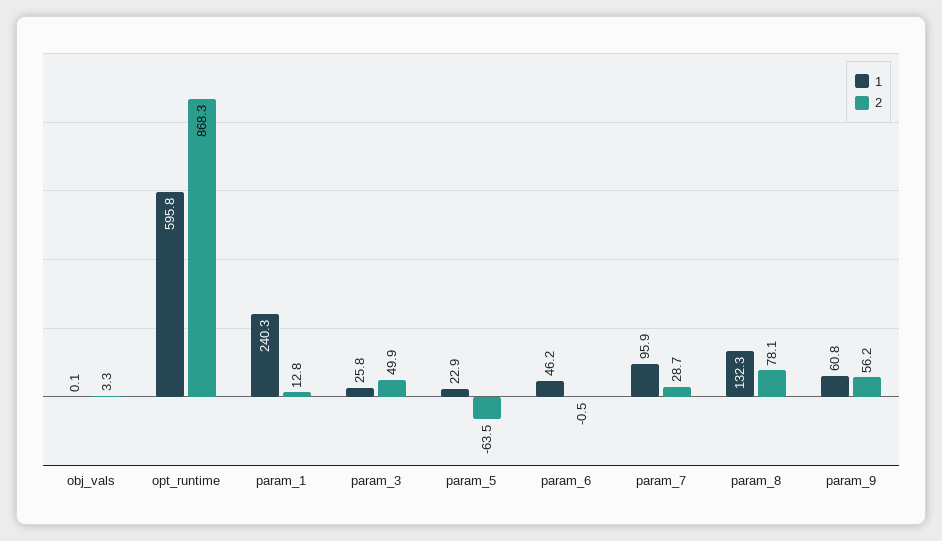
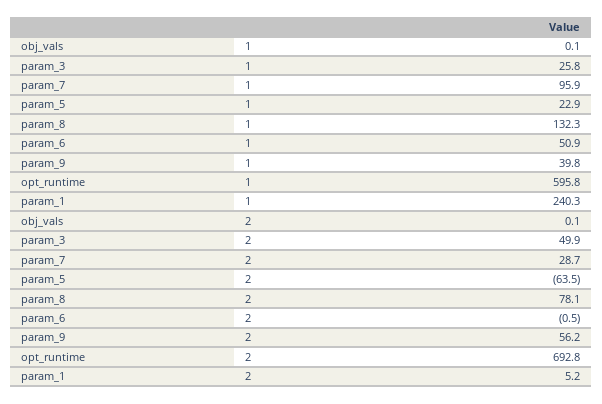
  {
    "1": {
      "obj_vals": 0.1,
      "opt_runtime": 595.8,
      "param_1": 240.3,
      "param_3": 25.8,
      "param_5": 22.9,
-     "param_6": 46.2,
+     "param_6": 50.9,
      "param_7": 95.9,
      "param_8": 132.3,
-     "param_9": 60.8
+     "param_9": 39.8
    },
    "2": {
-     "obj_vals": 3.3,
+     "obj_vals": 0.1,
-     "opt_runtime": 868.3,
+     "opt_runtime": 692.8,
-     "param_1": 12.8,
+     "param_1": 5.2,
      "param_3": 49.9,
      "param_5": -63.5,
      "param_6": -0.5,
      "param_7": 28.7,
      "param_8": 78.1,
      "param_9": 56.2
    }
  }

